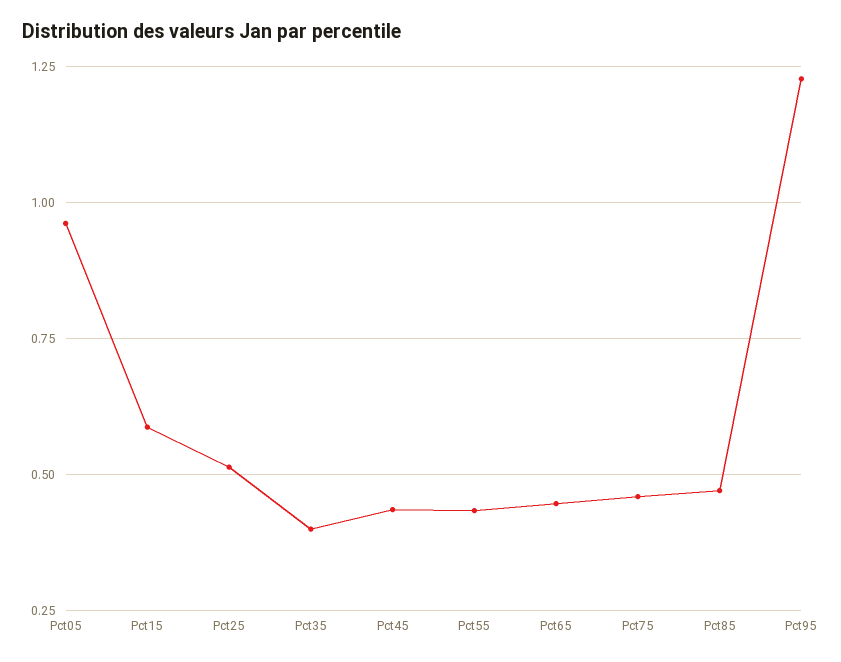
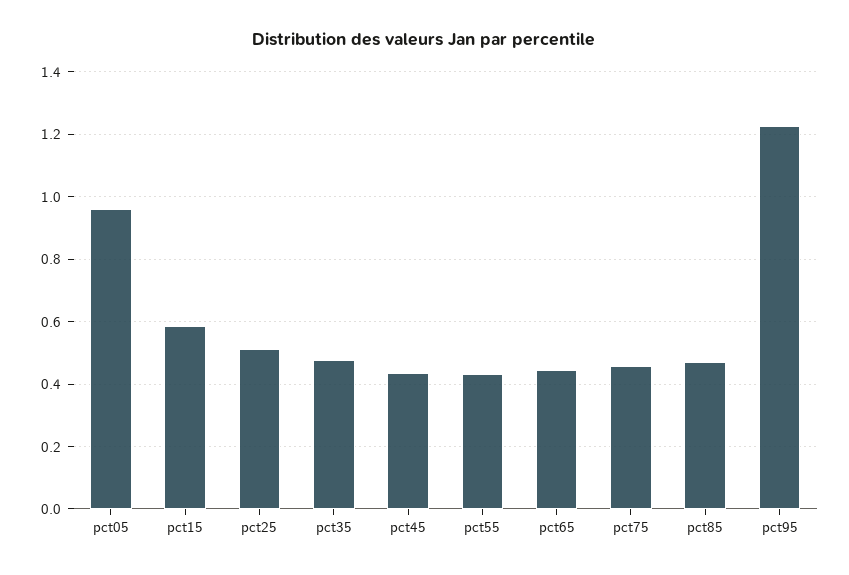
  {
    "Pct05": 0.96,
    "Pct15": 0.58,
    "Pct25": 0.52,
-   "Pct35": 0.4,
+   "Pct35": 0.48,
    "Pct45": 0.44,
    "Pct55": 0.44,
    "Pct65": 0.44,
    "Pct75": 0.46,
    "Pct85": 0.48,
    "Pct95": 1.22
  }

